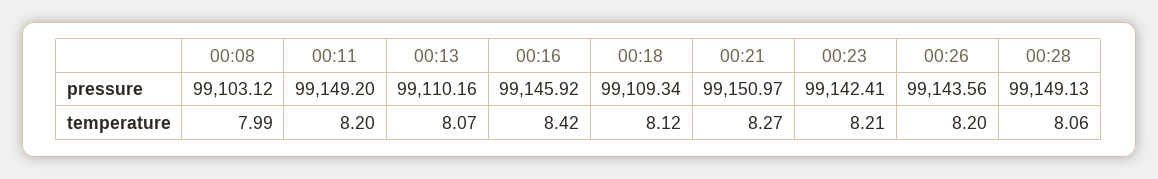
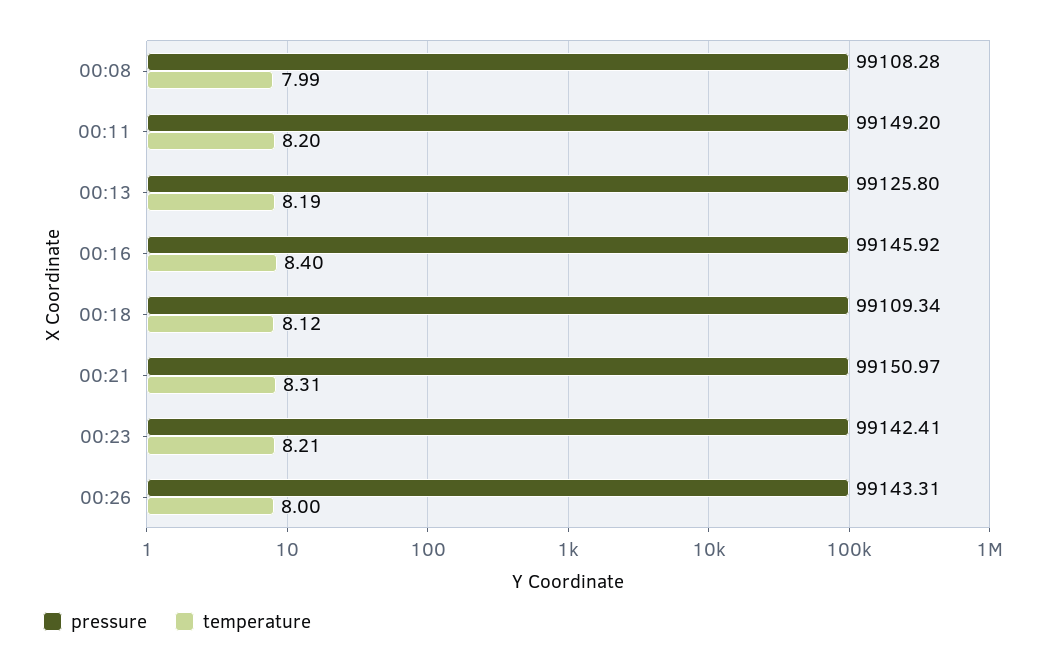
  {
    "pressure": {
-     "00:08": 99103.12,
+     "00:08": 99108.28,
      "00:11": 99149.2,
-     "00:13": 99110.16,
+     "00:13": 99125.8,
      "00:16": 99145.92,
      "00:18": 99109.34,
      "00:21": 99150.97,
      "00:23": 99142.41,
-     "00:26": 99143.56,
+     "00:26": 99143.31
-     "00:28": 99149.13
    },
    "temperature": {
      "00:08": 7.99,
      "00:11": 8.2,
-     "00:13": 8.07,
+     "00:13": 8.19,
-     "00:16": 8.42,
+     "00:16": 8.4,
      "00:18": 8.12,
-     "00:21": 8.27,
+     "00:21": 8.31,
      "00:23": 8.21,
-     "00:26": 8.2,
+     "00:26": 8
-     "00:28": 8.06
    }
  }

